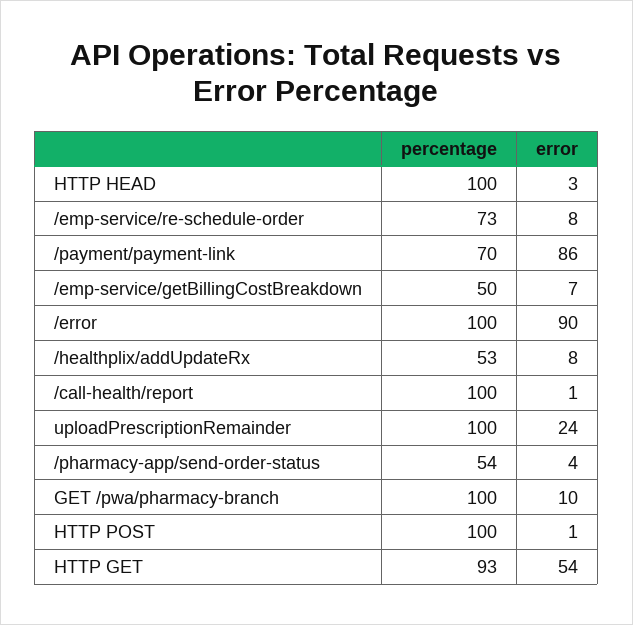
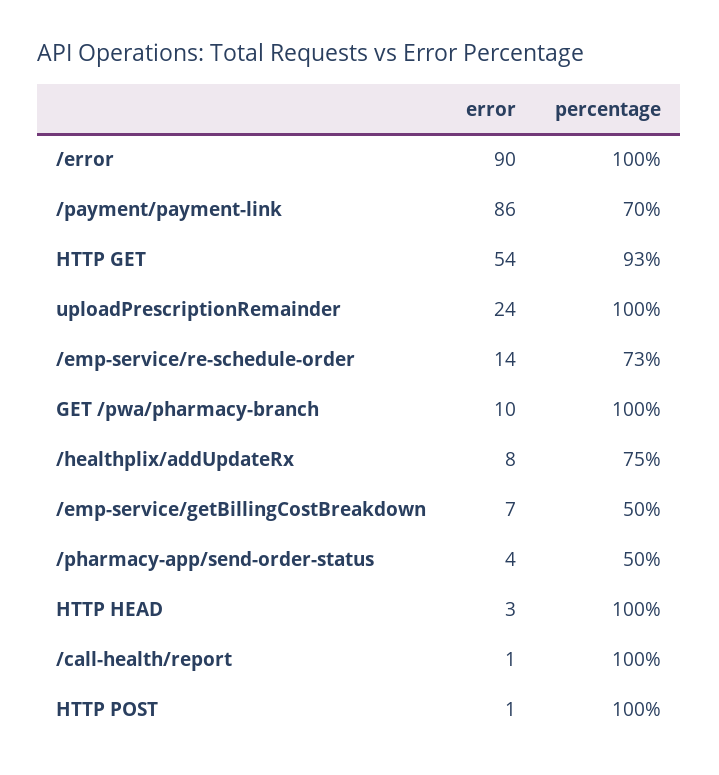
  {
    "percentage": {
      "HTTP HEAD": 100,
      "/emp-service/re-schedule-order": 73,
      "/payment/payment-link": 70,
      "/emp-service/getBillingCostBreakdown": 50,
      "/error": 100,
-     "/healthplix/addUpdateRx": 53,
+     "/healthplix/addUpdateRx": 75,
      "/call-health/report": 100,
      "uploadPrescriptionRemainder": 100,
-     "/pharmacy-app/send-order-status": 54,
+     "/pharmacy-app/send-order-status": 50,
      "GET /pwa/pharmacy-branch": 100,
      "HTTP POST": 100,
      "HTTP GET": 93
    },
    "error": {
      "HTTP HEAD": 3,
-     "/emp-service/re-schedule-order": 8,
+     "/emp-service/re-schedule-order": 14,
      "/payment/payment-link": 86,
      "/emp-service/getBillingCostBreakdown": 7,
      "/error": 90,
      "/healthplix/addUpdateRx": 8,
      "/call-health/report": 1,
      "uploadPrescriptionRemainder": 24,
      "/pharmacy-app/send-order-status": 4,
      "GET /pwa/pharmacy-branch": 10,
      "HTTP POST": 1,
      "HTTP GET": 54
    }
  }

